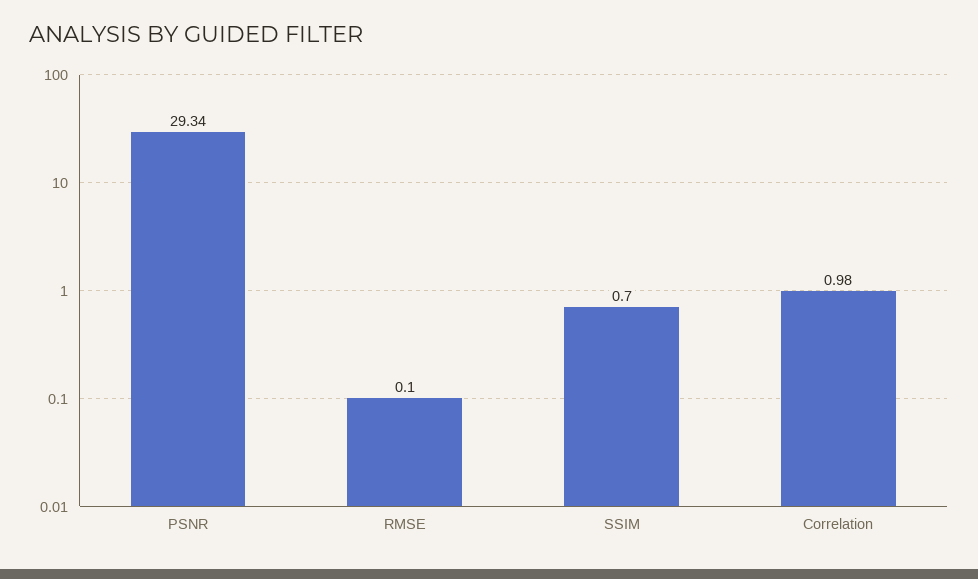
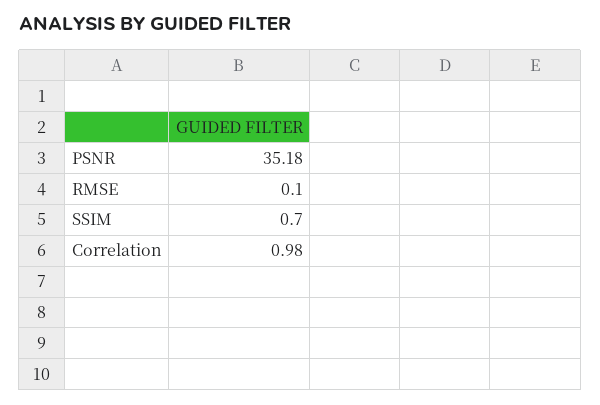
  {
-   "PSNR": 29.34,
+   "PSNR": 35.18,
    "RMSE": 0.1,
    "SSIM": 0.7,
    "Correlation": 0.98
  }

